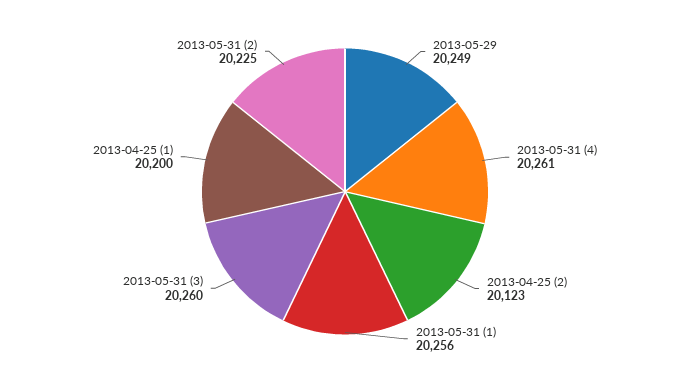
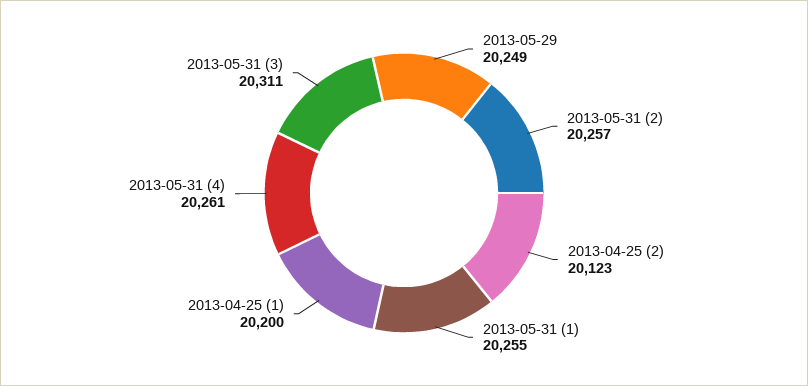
  {
    "2013-05-29": 20249,
    "2013-05-31 (4)": 20261,
    "2013-04-25 (2)": 20123,
-   "2013-05-31 (1)": 20256,
+   "2013-05-31 (1)": 20255,
-   "2013-05-31 (3)": 20260,
+   "2013-05-31 (3)": 20311,
    "2013-04-25 (1)": 20200,
-   "2013-05-31 (2)": 20225
+   "2013-05-31 (2)": 20257
  }

